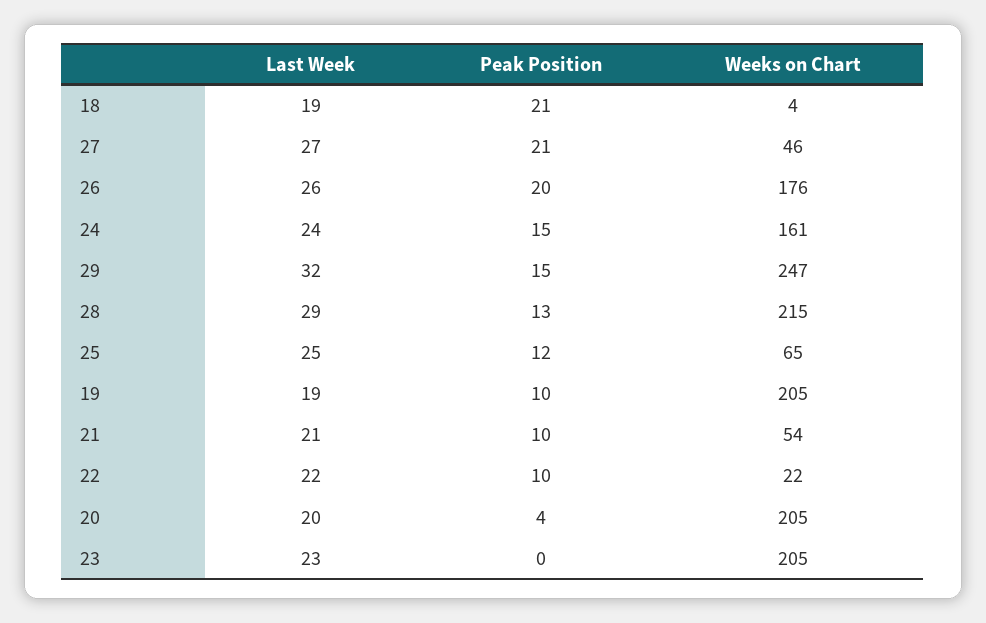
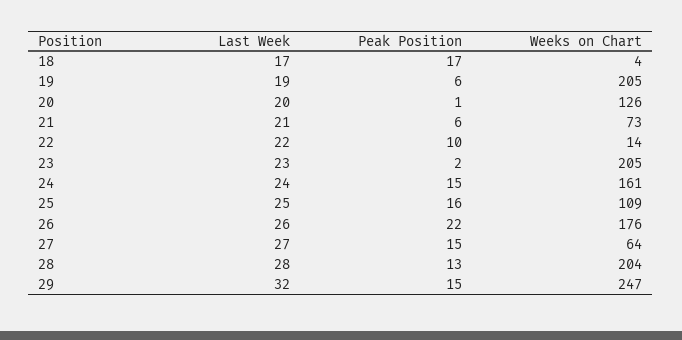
  {
    "Last Week": {
-     "18": 19,
+     "18": 17,
      "27": 27,
      "26": 26,
      "24": 24,
      "29": 32,
-     "28": 29,
+     "28": 28,
      "25": 25,
      "19": 19,
      "21": 21,
      "22": 22,
      "20": 20,
      "23": 23
    },
    "Peak Position": {
-     "18": 21,
+     "18": 17,
-     "27": 21,
+     "27": 15,
-     "26": 20,
+     "26": 22,
      "24": 15,
      "29": 15,
      "28": 13,
-     "25": 12,
+     "25": 16,
-     "19": 10,
+     "19": 6,
-     "21": 10,
+     "21": 6,
      "22": 10,
-     "20": 4,
+     "20": 1,
-     "23": 0
+     "23": 2
    },
    "Weeks on Chart": {
      "18": 4,
-     "27": 46,
+     "27": 64,
      "26": 176,
      "24": 161,
      "29": 247,
-     "28": 215,
+     "28": 204,
-     "25": 65,
+     "25": 109,
      "19": 205,
-     "21": 54,
+     "21": 73,
-     "22": 22,
+     "22": 14,
-     "20": 205,
+     "20": 126,
      "23": 205
    }
  }

